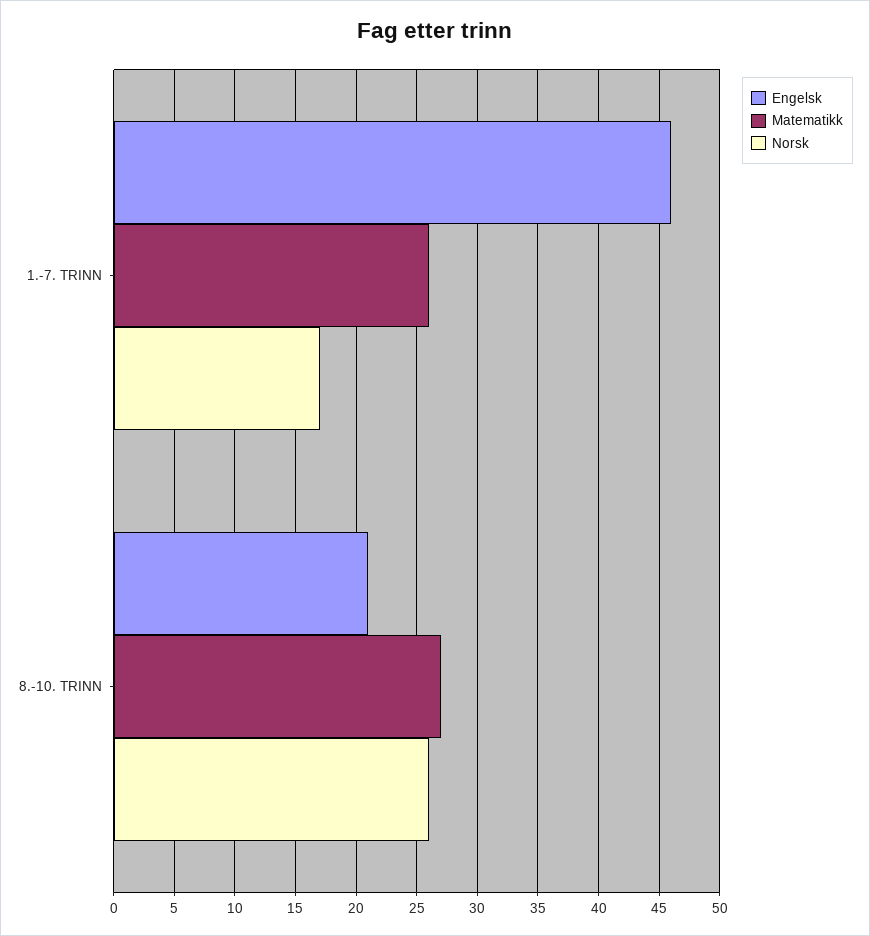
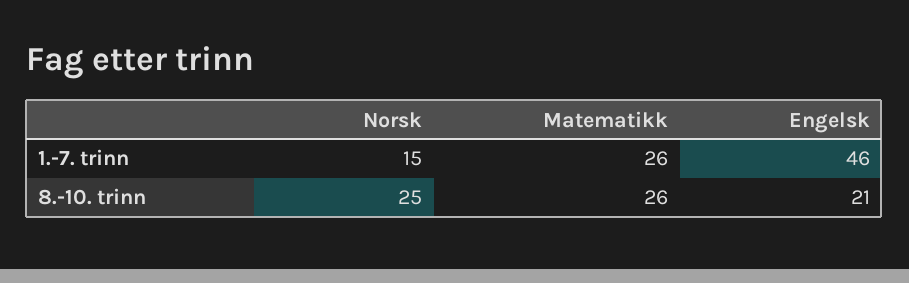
  {
    "Engelsk": {
      "1.-7. TRINN": 46,
      "8.-10. TRINN": 21
    },
    "Matematikk": {
      "1.-7. TRINN": 26,
-     "8.-10. TRINN": 27
+     "8.-10. TRINN": 26
    },
    "Norsk": {
-     "1.-7. TRINN": 17,
+     "1.-7. TRINN": 15,
-     "8.-10. TRINN": 26
+     "8.-10. TRINN": 25
    }
  }

